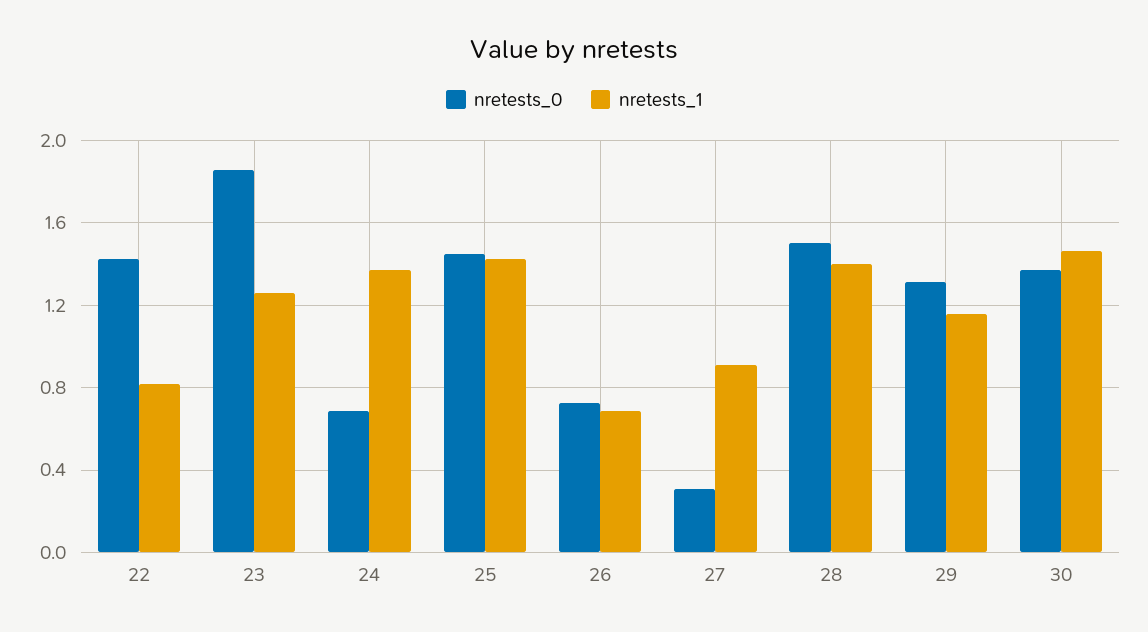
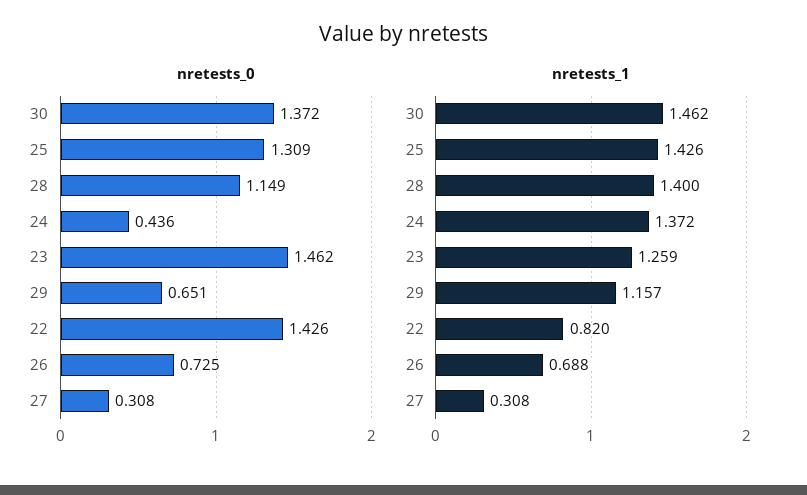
  {
    "nretests_0": {
      "22": 1.426,
-     "23": 1.85,
+     "23": 1.462,
-     "24": 0.7,
+     "24": 0.436,
-     "25": 1.45,
+     "25": 1.309,
      "26": 0.725,
      "27": 0.308,
-     "28": 1.5,
+     "28": 1.149,
-     "29": 1.3,
+     "29": 0.651,
      "30": 1.372
    },
    "nretests_1": {
      "22": 0.82,
      "23": 1.259,
      "24": 1.372,
      "25": 1.426,
      "26": 0.688,
-     "27": 0.9,
+     "27": 0.308,
      "28": 1.4,
      "29": 1.157,
      "30": 1.462
    }
  }

